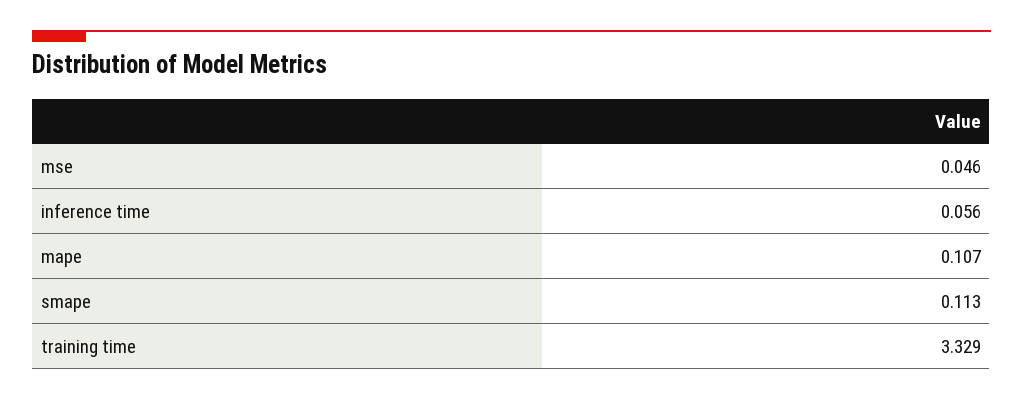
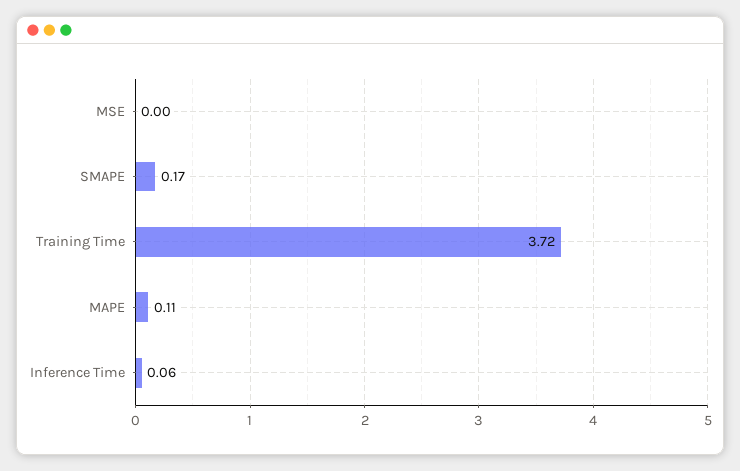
  {
-   "mse": 0.046,
+   "mse": 0,
    "inference time": 0.056,
    "mape": 0.107,
-   "smape": 0.113,
+   "smape": 0.17,
-   "training time": 3.329
+   "training time": 3.72
  }

